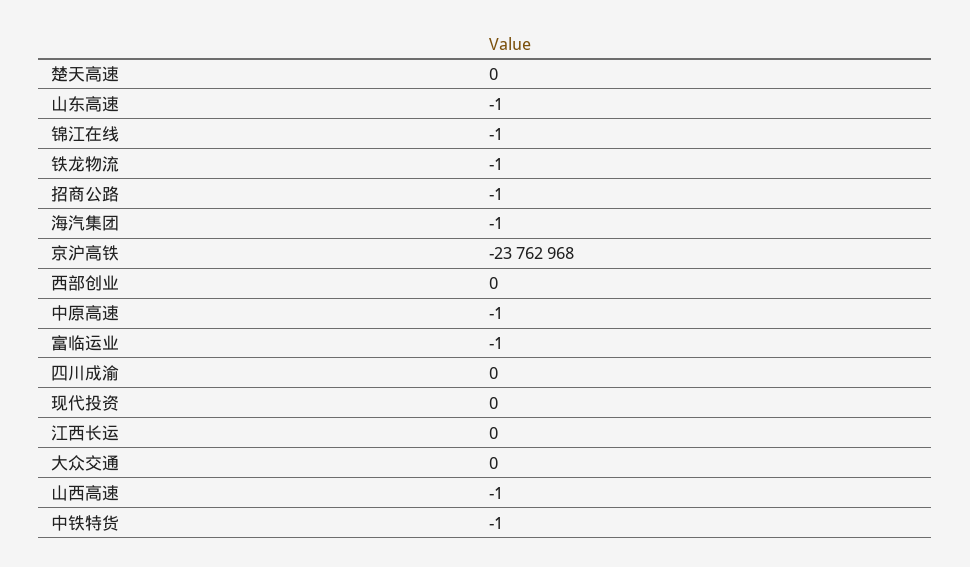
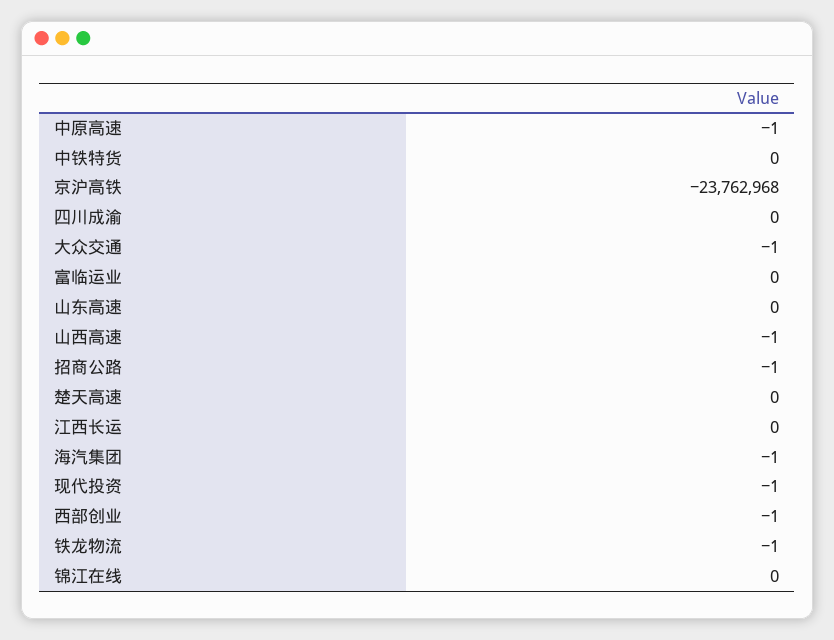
  {
    "楚天高速": 0,
-   "山东高速": -1,
+   "山东高速": 0,
-   "锦江在线": -1,
+   "锦江在线": 0,
    "铁龙物流": -1,
    "招商公路": -1,
    "海汽集团": -1,
    "京沪高铁": -23762968,
-   "西部创业": 0,
+   "西部创业": -1,
    "中原高速": -1,
-   "富临运业": -1,
+   "富临运业": 0,
    "四川成渝": 0,
-   "现代投资": 0,
+   "现代投资": -1,
    "江西长运": 0,
-   "大众交通": 0,
+   "大众交通": -1,
    "山西高速": -1,
-   "中铁特货": -1
+   "中铁特货": 0
  }

